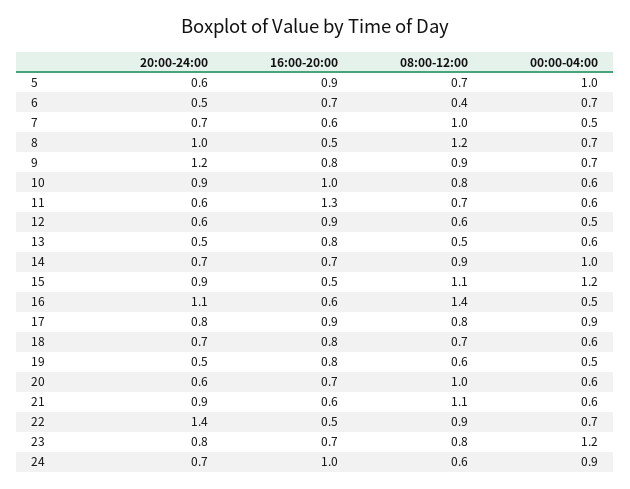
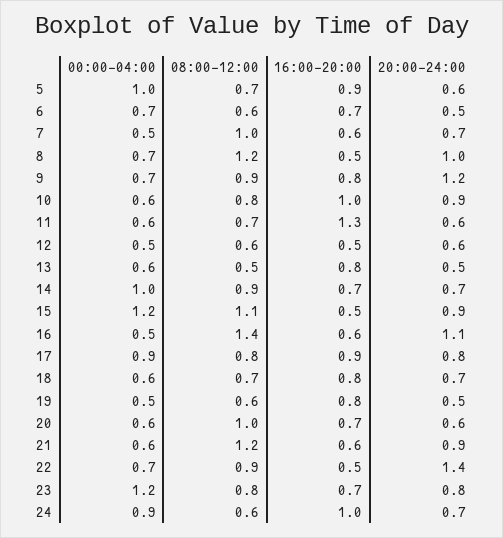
  {
    "20:00-24:00": {
      "5": 0.6,
      "6": 0.5,
      "7": 0.7,
      "8": 1,
      "9": 1.2,
      "10": 0.9,
      "11": 0.6,
      "12": 0.6,
      "13": 0.5,
      "14": 0.7,
      "15": 0.9,
      "16": 1.1,
      "17": 0.8,
      "18": 0.7,
      "19": 0.5,
      "20": 0.6,
      "21": 0.9,
      "22": 1.4,
      "23": 0.8,
      "24": 0.7
    },
    "16:00-20:00": {
      "5": 0.9,
      "6": 0.7,
      "7": 0.6,
      "8": 0.5,
      "9": 0.8,
      "10": 1,
      "11": 1.3,
-     "12": 0.9,
+     "12": 0.5,
      "13": 0.8,
      "14": 0.7,
      "15": 0.5,
      "16": 0.6,
      "17": 0.9,
      "18": 0.8,
      "19": 0.8,
      "20": 0.7,
      "21": 0.6,
      "22": 0.5,
      "23": 0.7,
      "24": 1
    },
    "08:00-12:00": {
      "5": 0.7,
-     "6": 0.4,
+     "6": 0.6,
      "7": 1,
      "8": 1.2,
      "9": 0.9,
      "10": 0.8,
      "11": 0.7,
      "12": 0.6,
      "13": 0.5,
      "14": 0.9,
      "15": 1.1,
      "16": 1.4,
      "17": 0.8,
      "18": 0.7,
      "19": 0.6,
      "20": 1,
-     "21": 1.1,
+     "21": 1.2,
      "22": 0.9,
      "23": 0.8,
      "24": 0.6
    },
    "00:00-04:00": {
      "5": 1,
      "6": 0.7,
      "7": 0.5,
      "8": 0.7,
      "9": 0.7,
      "10": 0.6,
      "11": 0.6,
      "12": 0.5,
      "13": 0.6,
      "14": 1,
      "15": 1.2,
      "16": 0.5,
      "17": 0.9,
      "18": 0.6,
      "19": 0.5,
      "20": 0.6,
      "21": 0.6,
      "22": 0.7,
      "23": 1.2,
      "24": 0.9
    }
  }

